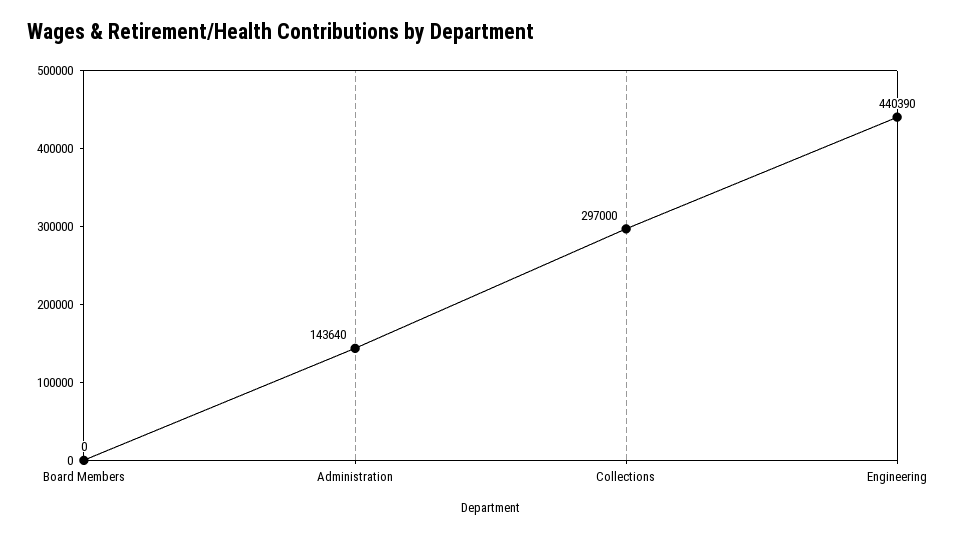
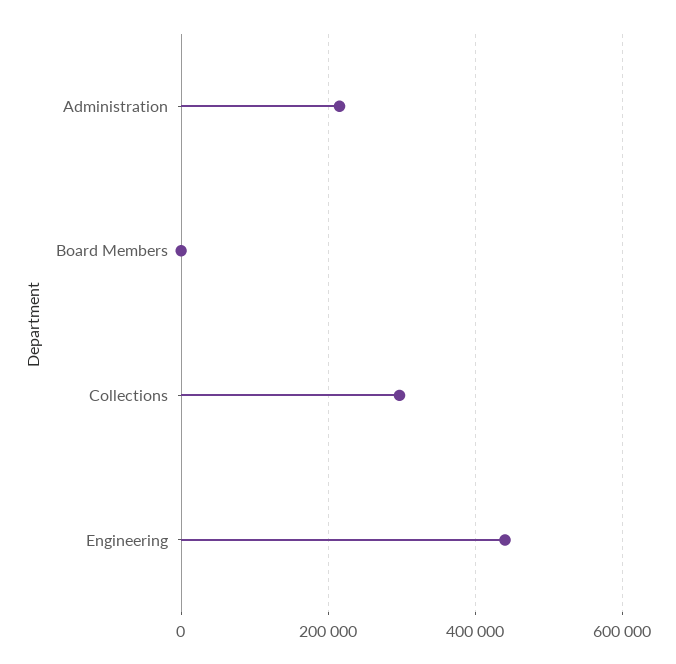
  {
    "Board Members": 0,
-   "Administration": 143640,
+   "Administration": 220000,
    "Collections": 297000,
    "Engineering": 440390
  }

